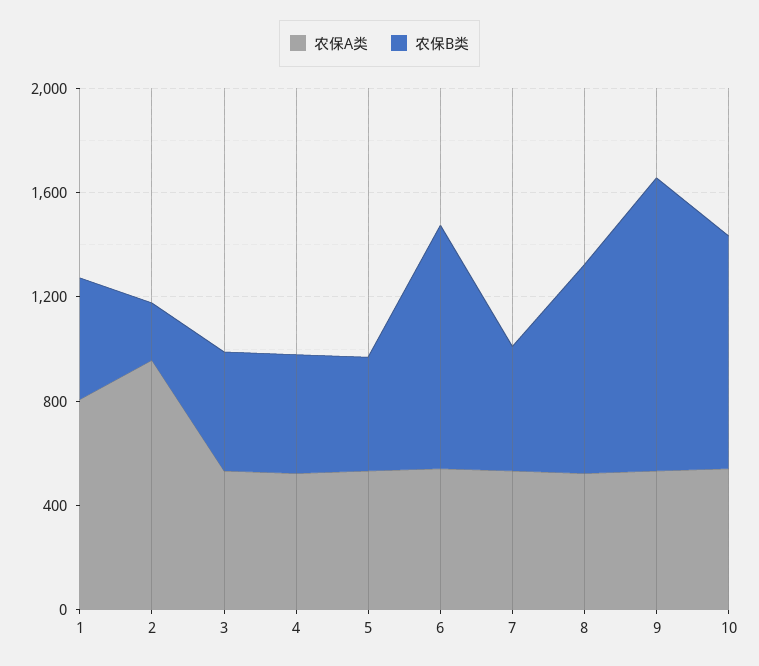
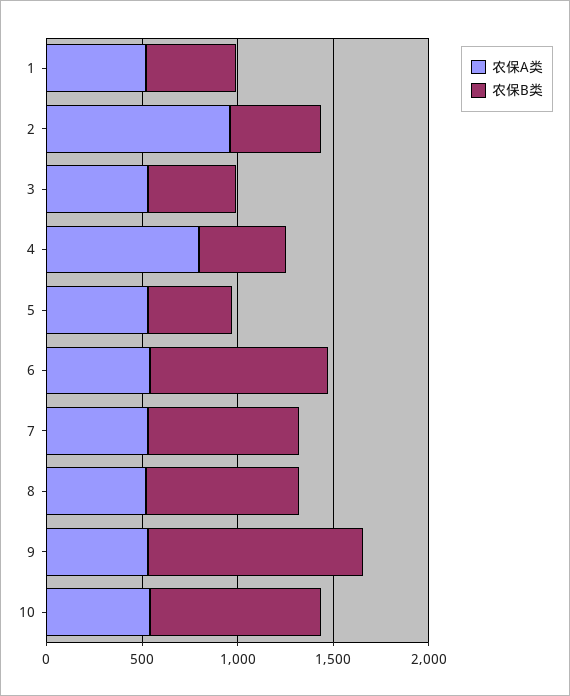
  {
    "农保A类": {
-     "1": 800,
+     "1": 500,
      "2": 1000,
      "3": 500,
-     "4": 500,
+     "4": 800,
      "5": 500,
      "6": 500,
      "7": 500,
      "8": 500,
      "9": 500,
      "10": 500
    },
    "农保B类": {
      "1": 500,
-     "2": 200,
+     "2": 500,
      "3": 500,
      "4": 500,
      "5": 400,
      "6": 900,
-     "7": 500,
+     "7": 800,
      "8": 800,
      "9": 1100,
      "10": 900
    }
  }

